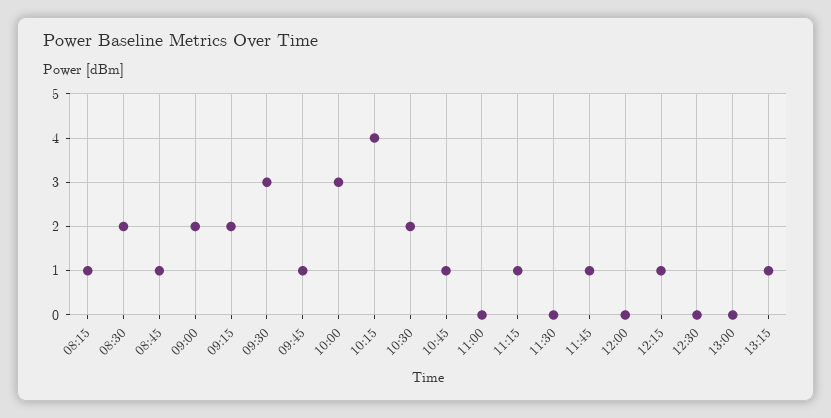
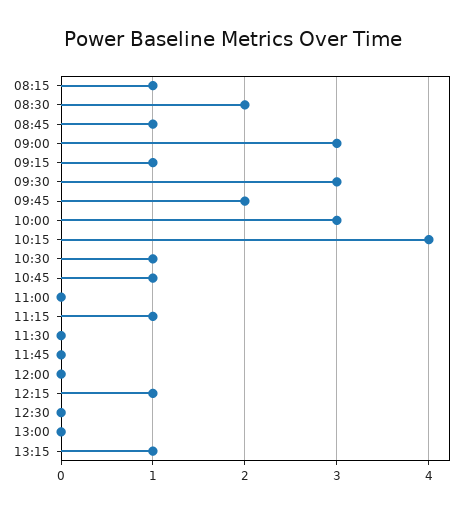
  {
    "08:15": 1,
    "08:30": 2,
    "08:45": 1,
-   "09:00": 2,
+   "09:00": 3,
-   "09:15": 2,
+   "09:15": 1,
    "09:30": 3,
-   "09:45": 1,
+   "09:45": 2,
    "10:00": 3,
    "10:15": 4,
-   "10:30": 2,
+   "10:30": 1,
    "10:45": 1,
    "11:00": 0,
    "11:15": 1,
    "11:30": 0,
-   "11:45": 1,
+   "11:45": 0,
    "12:00": 0,
    "12:15": 1,
    "12:30": 0,
    "13:00": 0,
    "13:15": 1
  }

